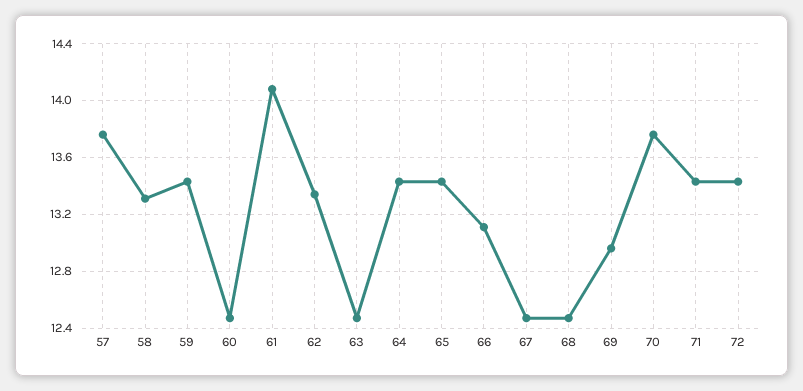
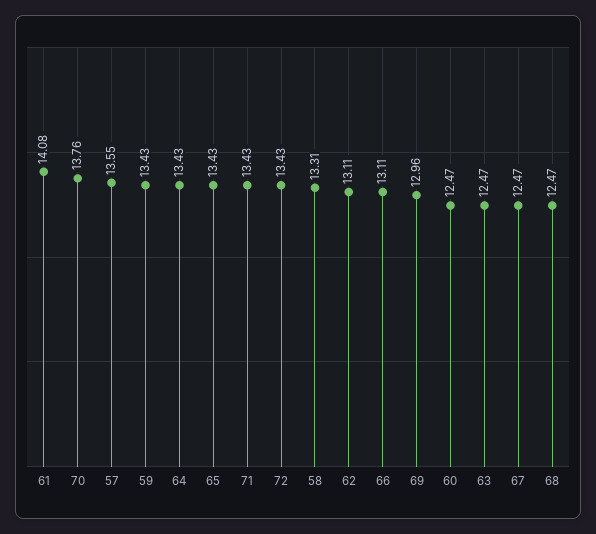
  {
-   "57": 13.75,
+   "57": 13.55,
    "58": 13.31,
    "59": 13.43,
    "60": 12.47,
    "61": 14.08,
-   "62": 13.35,
+   "62": 13.11,
    "63": 12.47,
    "64": 13.43,
    "65": 13.43,
    "66": 13.11,
    "67": 12.47,
    "68": 12.47,
    "69": 12.96,
    "70": 13.76,
    "71": 13.43,
    "72": 13.43
  }

